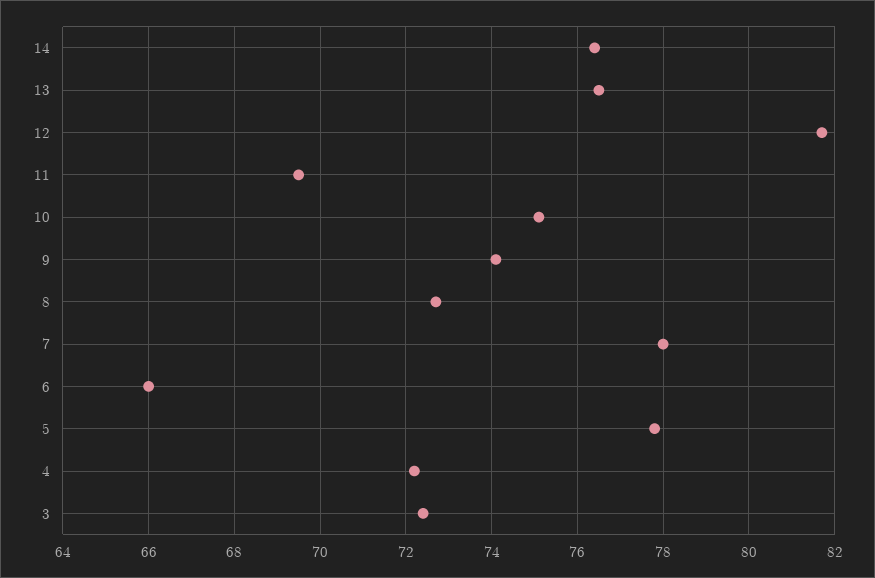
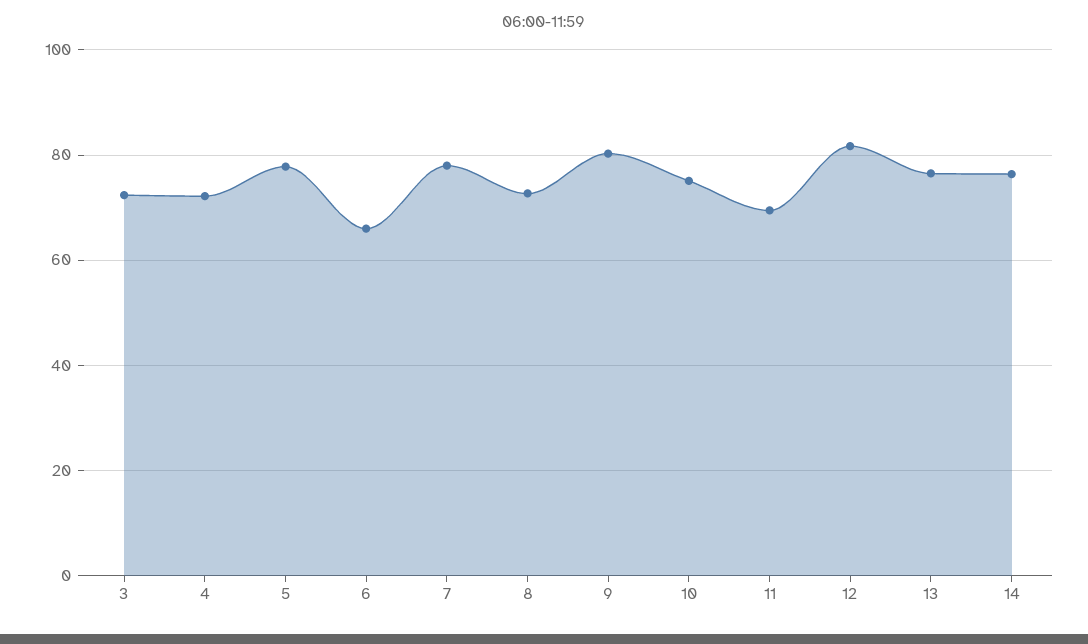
  {
    "14": 76.5,
    "13": 76.5,
    "12": 81.5,
    "11": 69.5,
    "10": 75,
-   "9": 74,
+   "9": 80,
    "8": 72.5,
    "7": 78,
    "6": 66,
    "5": 78,
    "4": 72,
    "3": 72.5
  }

